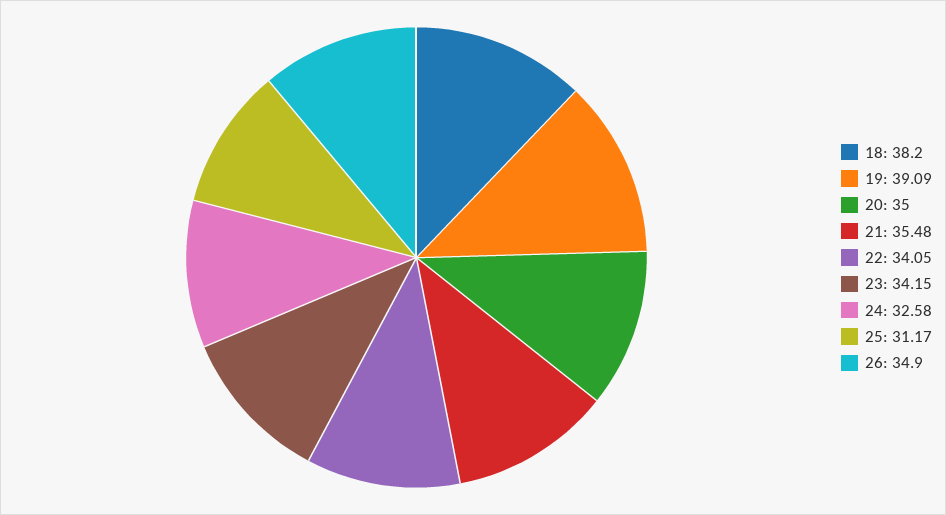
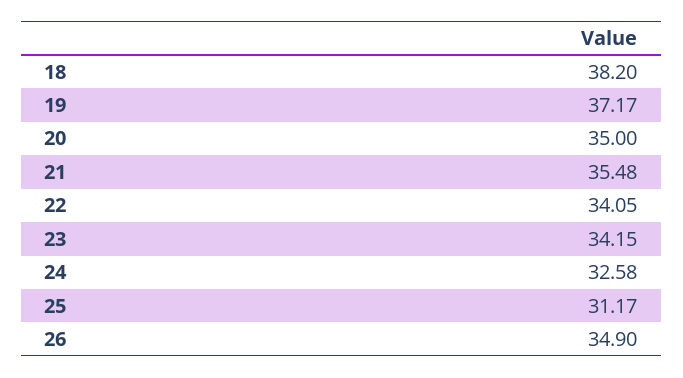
  {
    "18": 38.2,
-   "19": 39.09,
+   "19": 37.17,
    "20": 35,
    "21": 35.48,
    "22": 34.05,
    "23": 34.15,
    "24": 32.58,
    "25": 31.17,
    "26": 34.9
  }

